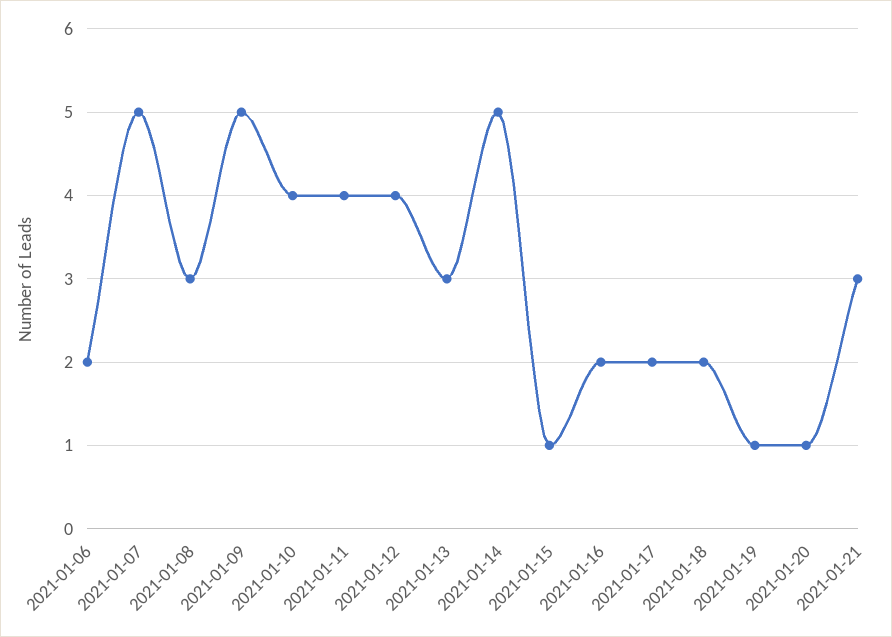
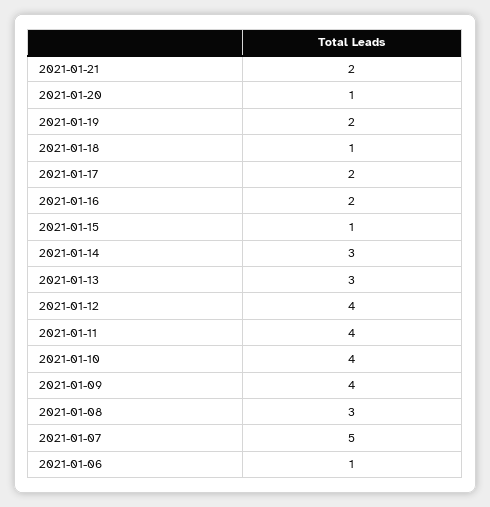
  {
-   "2021-01-06": 2,
+   "2021-01-06": 1,
    "2021-01-07": 5,
    "2021-01-08": 3,
-   "2021-01-09": 5,
+   "2021-01-09": 4,
    "2021-01-10": 4,
    "2021-01-11": 4,
    "2021-01-12": 4,
    "2021-01-13": 3,
-   "2021-01-14": 5,
+   "2021-01-14": 3,
    "2021-01-15": 1,
    "2021-01-16": 2,
    "2021-01-17": 2,
-   "2021-01-18": 2,
+   "2021-01-18": 1,
-   "2021-01-19": 1,
+   "2021-01-19": 2,
    "2021-01-20": 1,
-   "2021-01-21": 3
+   "2021-01-21": 2
  }

